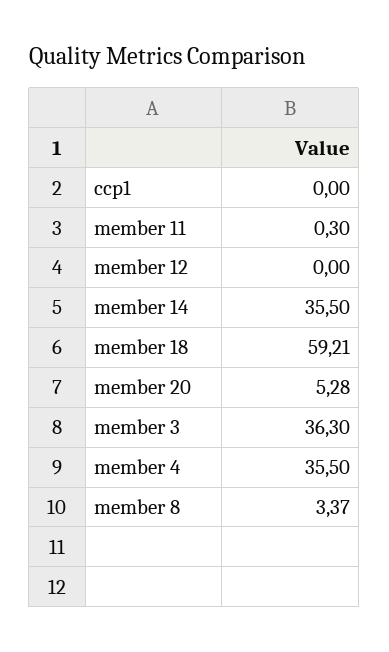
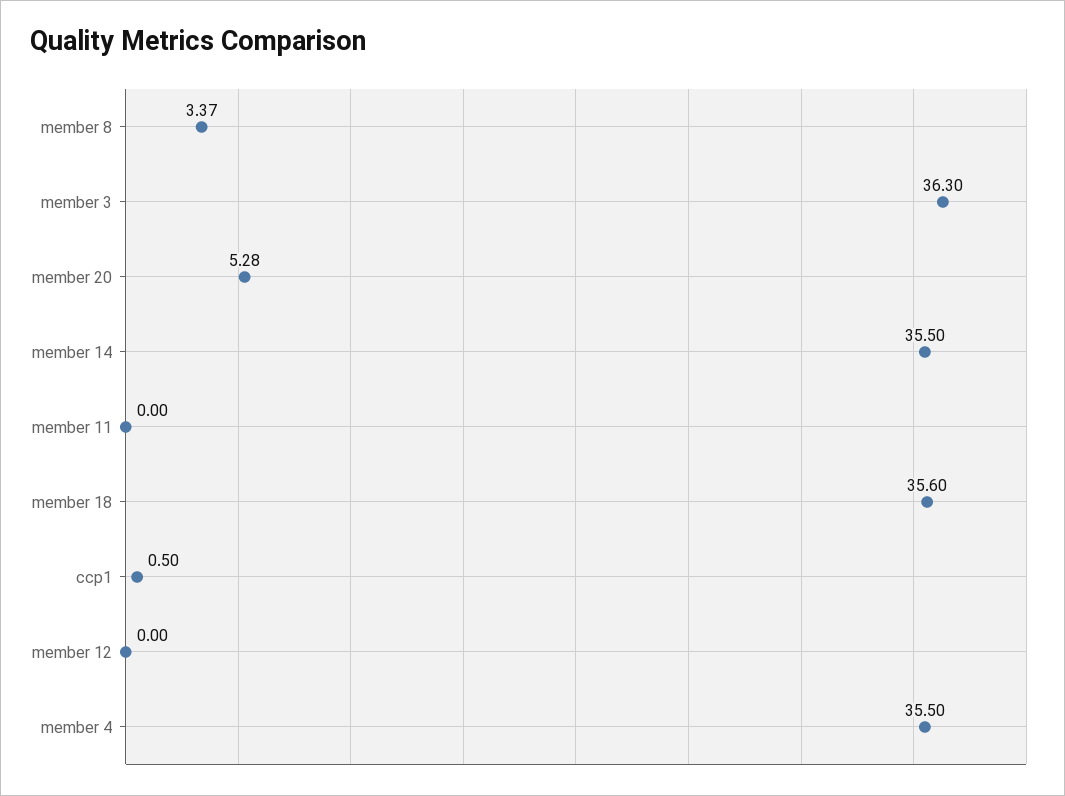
  {
-   "ccp1": 0,
+   "ccp1": 0.5,
-   "member 11": 0.3,
+   "member 11": 0,
    "member 12": 0,
    "member 14": 35.5,
-   "member 18": 59.21,
+   "member 18": 35.6,
    "member 20": 5.28,
    "member 3": 36.3,
    "member 4": 35.5,
    "member 8": 3.37
  }

